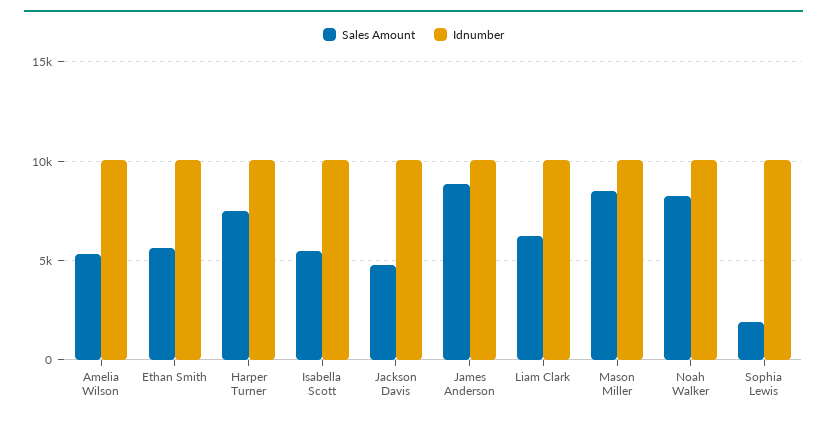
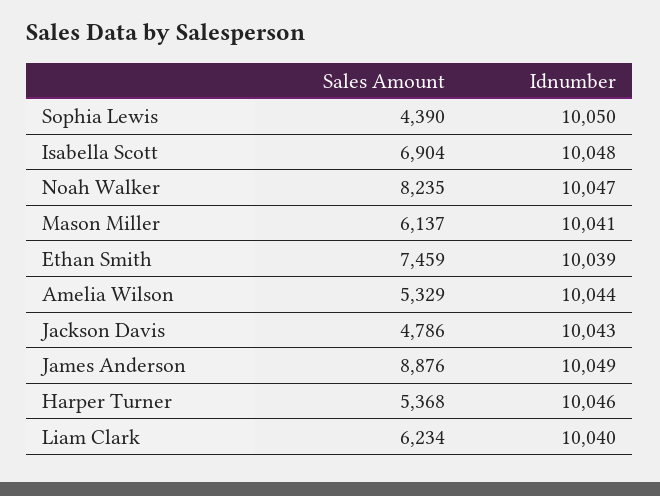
  {
    "Sales Amount": {
      "Amelia Wilson": 5329,
-     "Ethan Smith": 5500,
+     "Ethan Smith": 7459,
-     "Harper Turner": 7500,
+     "Harper Turner": 5368,
-     "Isabella Scott": 5500,
+     "Isabella Scott": 6904,
      "Jackson Davis": 4786,
      "James Anderson": 8876,
      "Liam Clark": 6234,
-     "Mason Miller": 8500,
+     "Mason Miller": 6137,
      "Noah Walker": 8235,
-     "Sophia Lewis": 2000
+     "Sophia Lewis": 4390
    },
    "Idnumber": {
      "Amelia Wilson": 10044,
      "Ethan Smith": 10039,
      "Harper Turner": 10046,
      "Isabella Scott": 10048,
      "Jackson Davis": 10043,
      "James Anderson": 10049,
      "Liam Clark": 10040,
      "Mason Miller": 10041,
      "Noah Walker": 10047,
      "Sophia Lewis": 10050
    }
  }

